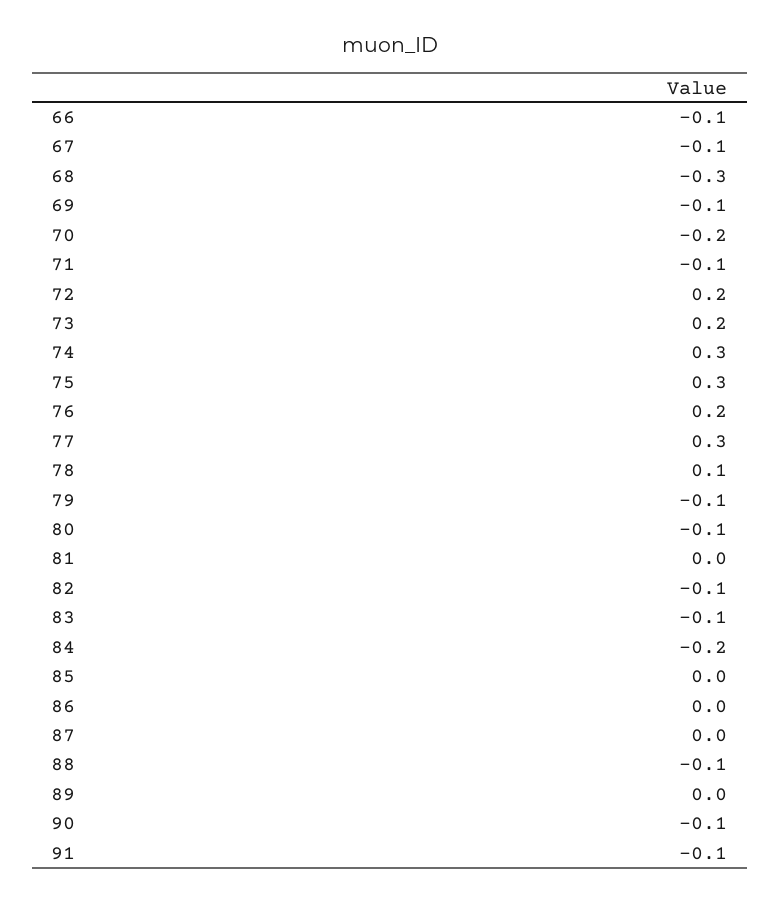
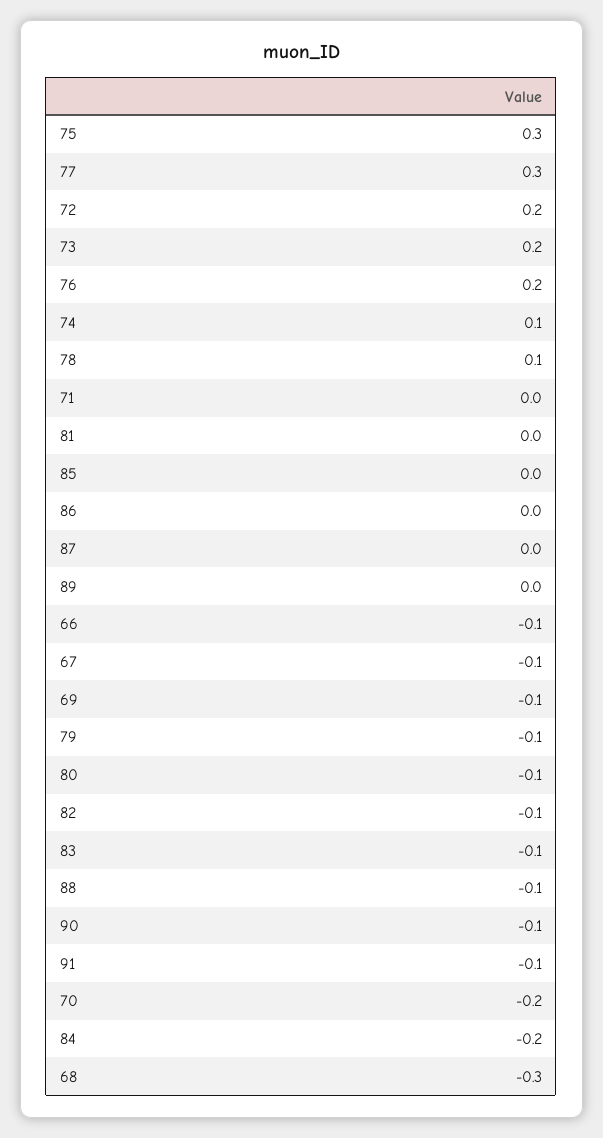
  {
    "66": -0.1,
    "67": -0.1,
    "68": -0.3,
    "69": -0.1,
    "70": -0.2,
-   "71": -0.1,
+   "71": 0,
    "72": 0.2,
    "73": 0.2,
-   "74": 0.3,
+   "74": 0.1,
    "75": 0.3,
    "76": 0.2,
    "77": 0.3,
    "78": 0.1,
    "79": -0.1,
    "80": -0.1,
    "81": 0,
    "82": -0.1,
    "83": -0.1,
    "84": -0.2,
    "85": 0,
    "86": 0,
    "87": 0,
    "88": -0.1,
    "89": 0,
    "90": -0.1,
    "91": -0.1
  }

